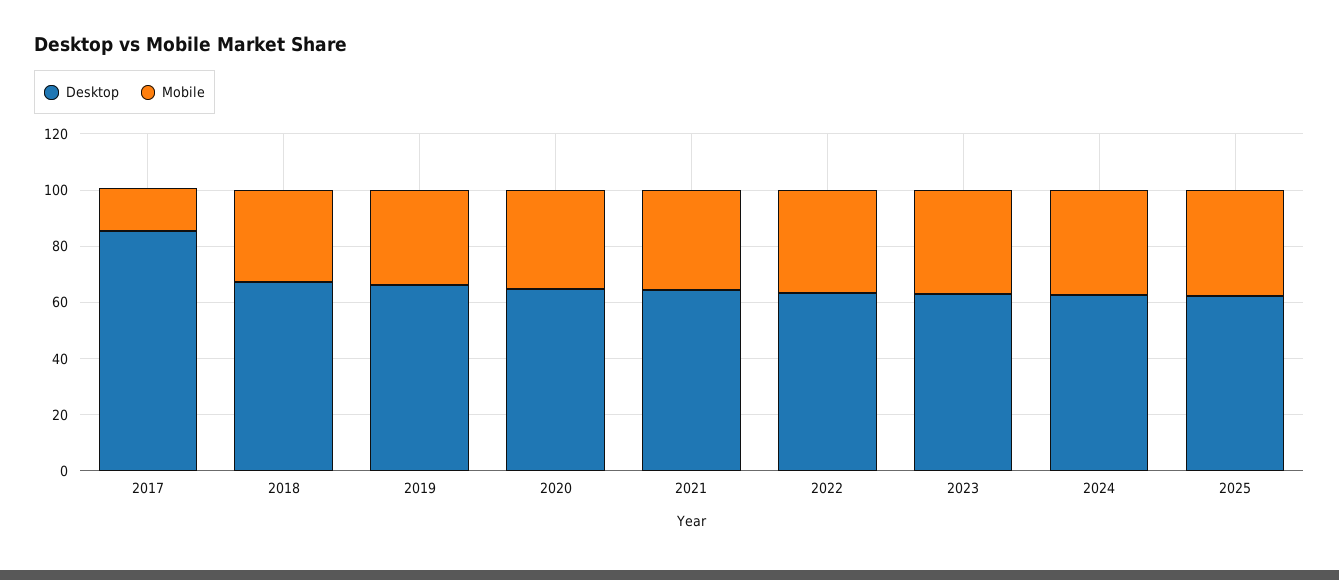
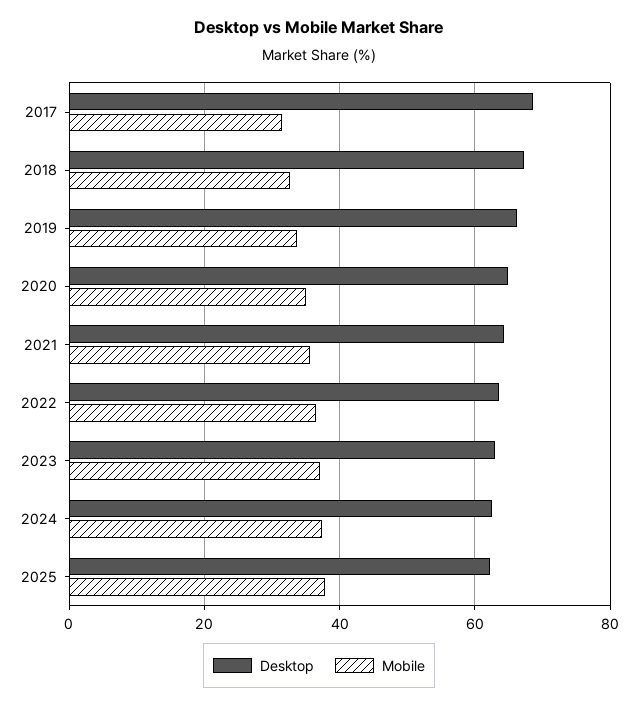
  {
    "Desktop": {
-     "2017": 85,
+     "2017": 68,
      "2018": 68,
      "2019": 66,
      "2020": 64,
      "2021": 64,
      "2022": 64,
      "2023": 62,
      "2024": 62,
      "2025": 62
    },
    "Mobile": {
-     "2017": 15,
+     "2017": 32,
      "2018": 32,
      "2019": 34,
      "2020": 36,
      "2021": 36,
      "2022": 36,
      "2023": 38,
      "2024": 38,
      "2025": 38
    }
  }

